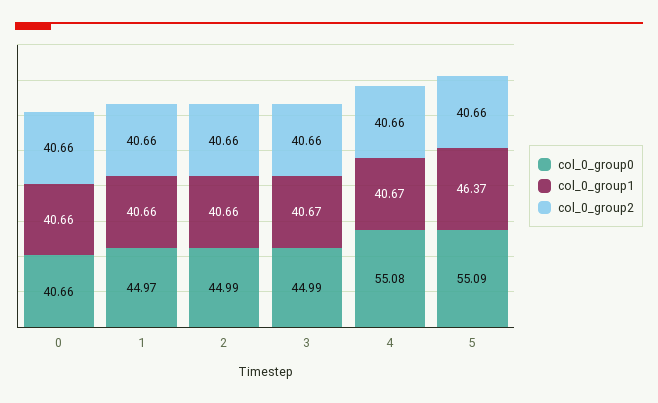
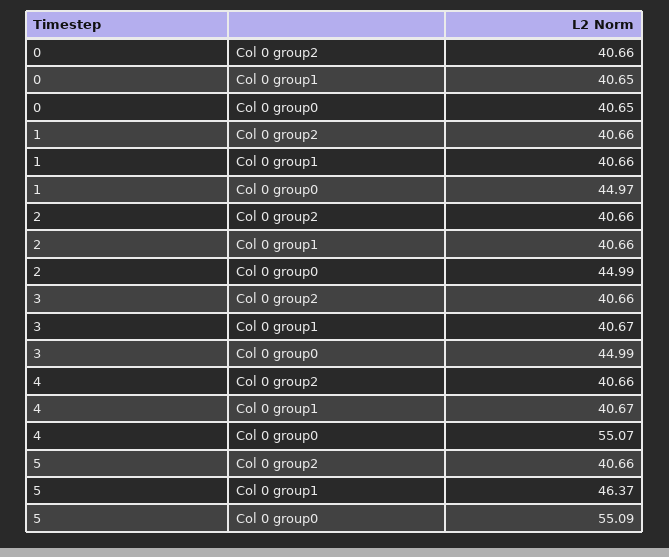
  {
    "col_0_group0": {
-     "0": 40.66,
+     "0": 40.65,
      "1": 44.97,
      "2": 44.99,
      "3": 44.99,
-     "4": 55.08,
+     "4": 55.07,
      "5": 55.09
    },
    "col_0_group1": {
-     "0": 40.66,
+     "0": 40.65,
      "1": 40.66,
      "2": 40.66,
      "3": 40.67,
      "4": 40.67,
      "5": 46.37
    },
    "col_0_group2": {
      "0": 40.66,
      "1": 40.66,
      "2": 40.66,
      "3": 40.66,
      "4": 40.66,
      "5": 40.66
    }
  }

